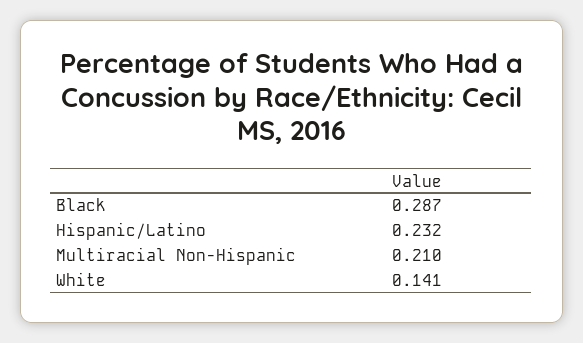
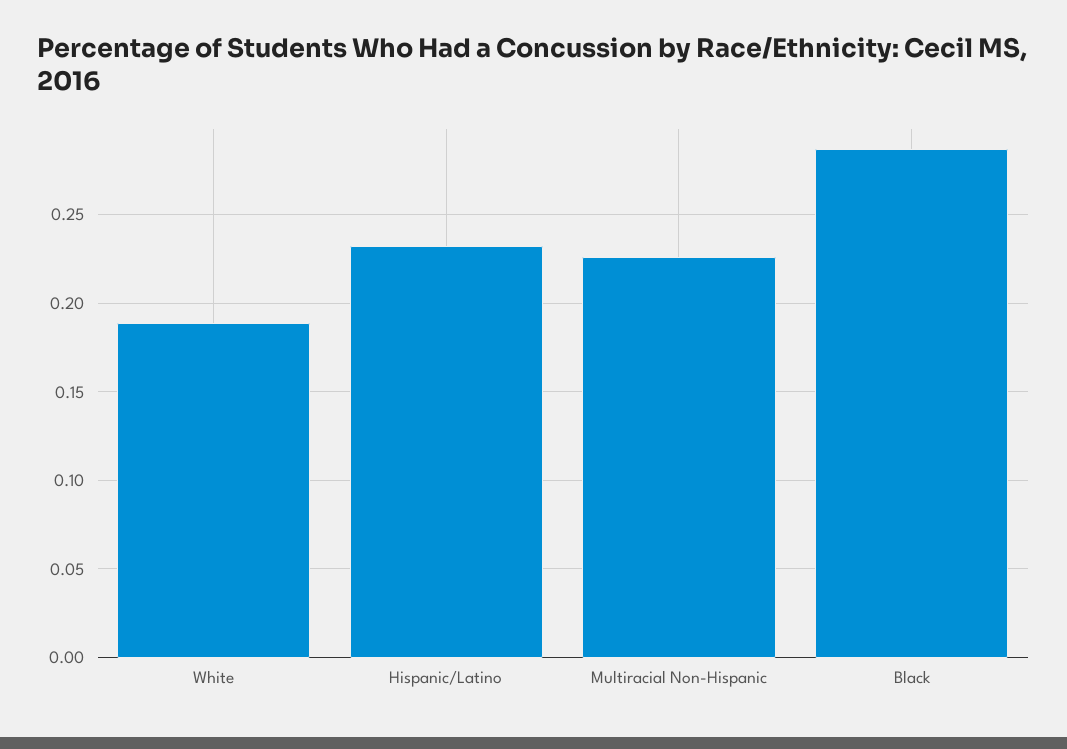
  {
    "Black": 0.287,
    "Hispanic/Latino": 0.232,
-   "Multiracial Non-Hispanic": 0.21,
+   "Multiracial Non-Hispanic": 0.225,
-   "White": 0.141
+   "White": 0.19
  }

